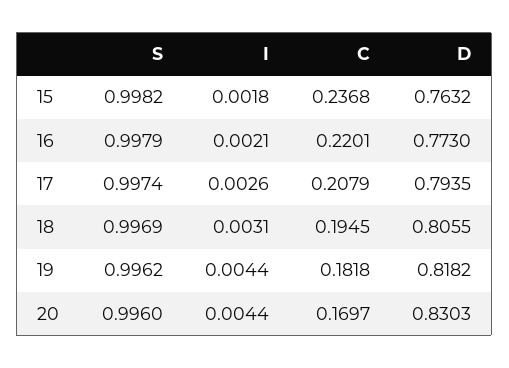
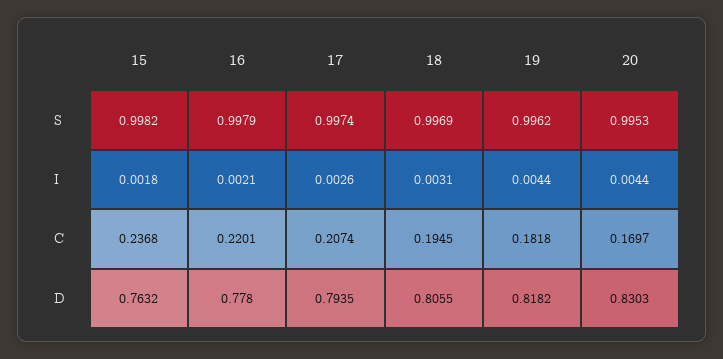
  {
    "S": {
      "15": 0.9982,
      "16": 0.9979,
      "17": 0.9974,
      "18": 0.9969,
      "19": 0.9962,
-     "20": 0.996
+     "20": 0.9953
    },
    "I": {
      "15": 0.0018,
      "16": 0.0021,
      "17": 0.0026,
      "18": 0.0031,
      "19": 0.0044,
      "20": 0.0044
    },
    "C": {
      "15": 0.2368,
      "16": 0.2201,
-     "17": 0.2079,
+     "17": 0.2074,
      "18": 0.1945,
      "19": 0.1818,
      "20": 0.1697
    },
    "D": {
      "15": 0.7632,
-     "16": 0.773,
+     "16": 0.778,
      "17": 0.7935,
      "18": 0.8055,
      "19": 0.8182,
      "20": 0.8303
    }
  }

